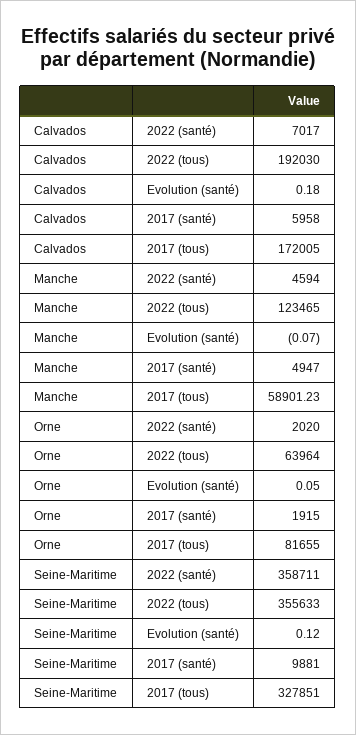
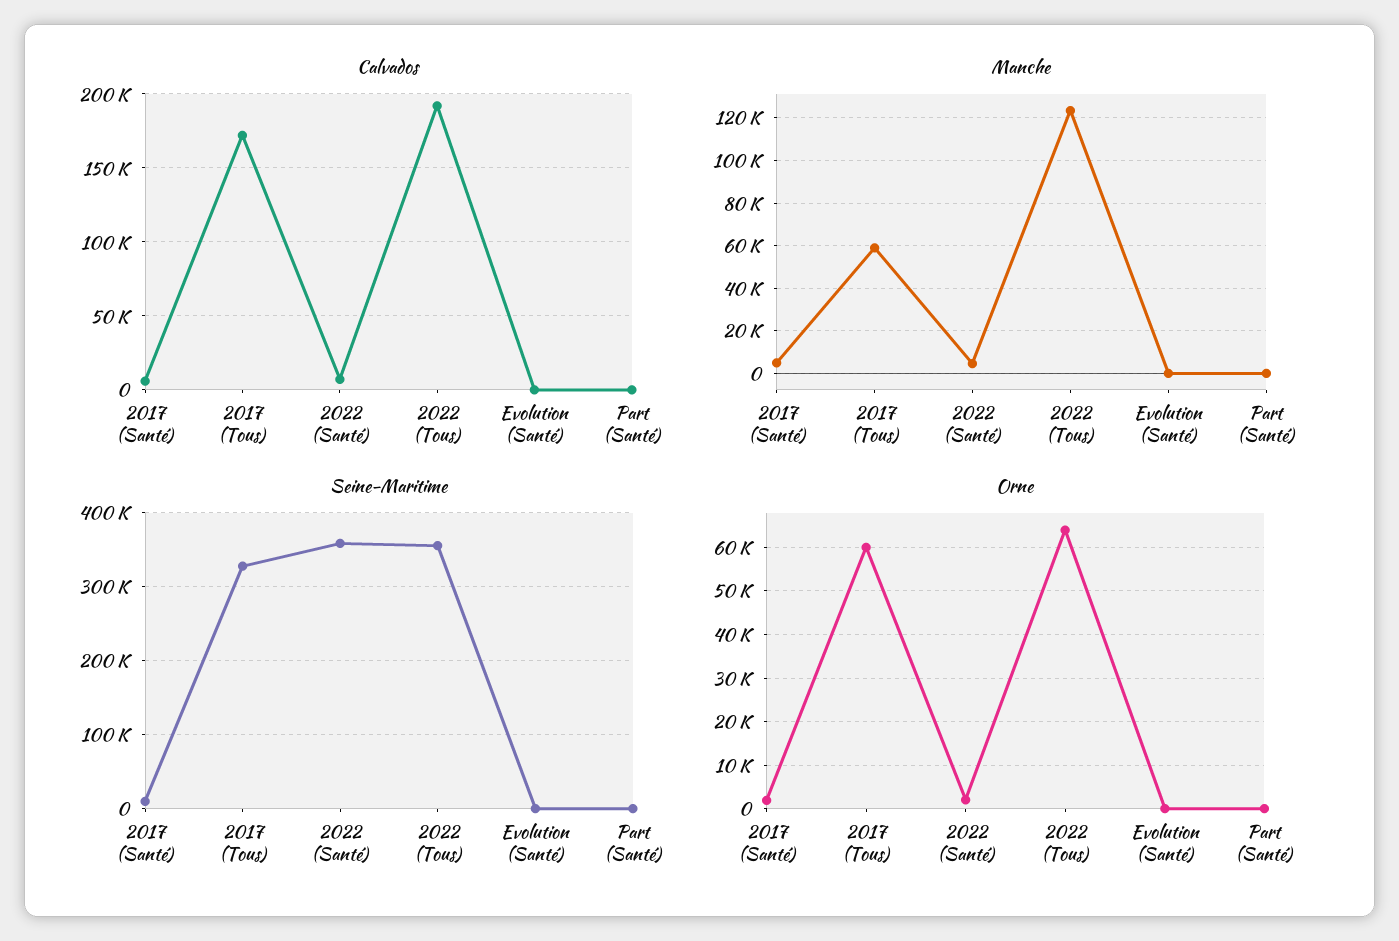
  {
    "Calvados": {
      "2022 (santé)": 7017,
      "2022 (tous)": 192030,
      "Evolution (santé)": 0.18,
      "2017 (santé)": 5958,
-     "2017 (tous)": 172005
+     "2017 (tous)": 172005,
+     "Part (Santé)": 0
    },
    "Manche": {
      "2022 (santé)": 4594,
      "2022 (tous)": 123465,
      "Evolution (santé)": -0.07,
      "2017 (santé)": 4947,
-     "2017 (tous)": 58901.23
+     "2017 (tous)": 58901.23,
+     "Part (Santé)": 0
    },
    "Orne": {
      "2022 (santé)": 2020,
      "2022 (tous)": 63964,
      "Evolution (santé)": 0.05,
      "2017 (santé)": 1915,
-     "2017 (tous)": 81655
+     "2017 (tous)": 60000,
+     "Part (Santé)": 0
    },
    "Seine-Maritime": {
      "2022 (santé)": 358711,
      "2022 (tous)": 355633,
      "Evolution (santé)": 0.12,
      "2017 (santé)": 9881,
-     "2017 (tous)": 327851
+     "2017 (tous)": 327851,
+     "Part (Santé)": 0
    }
  }

